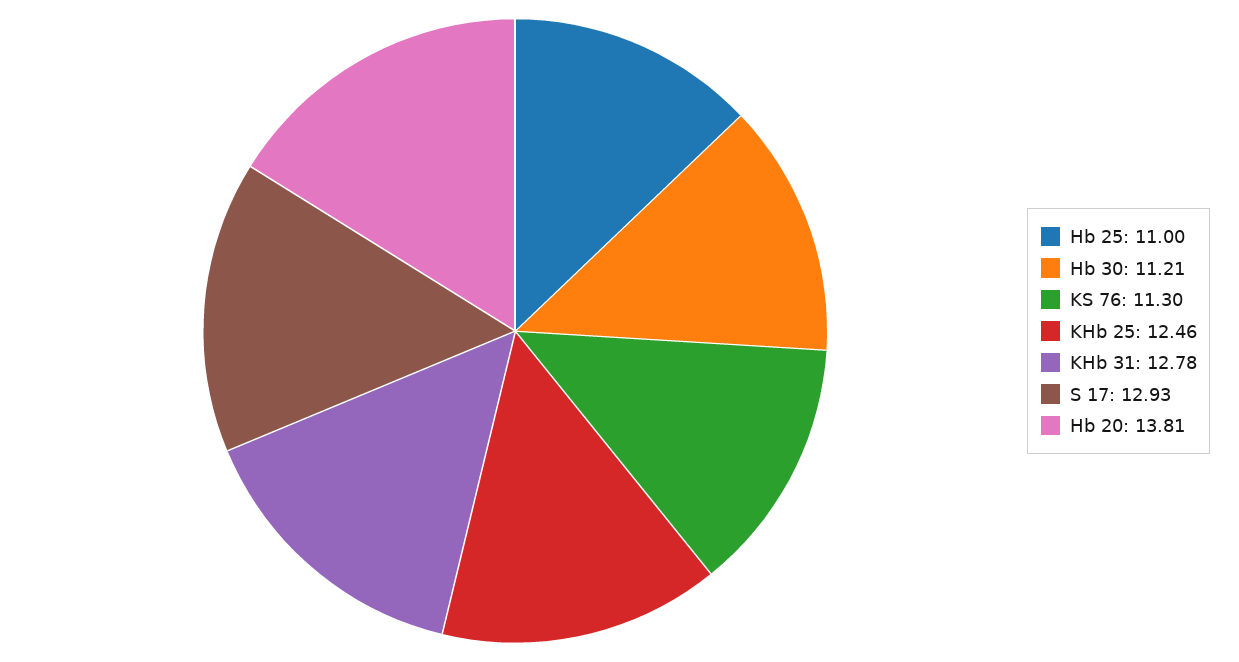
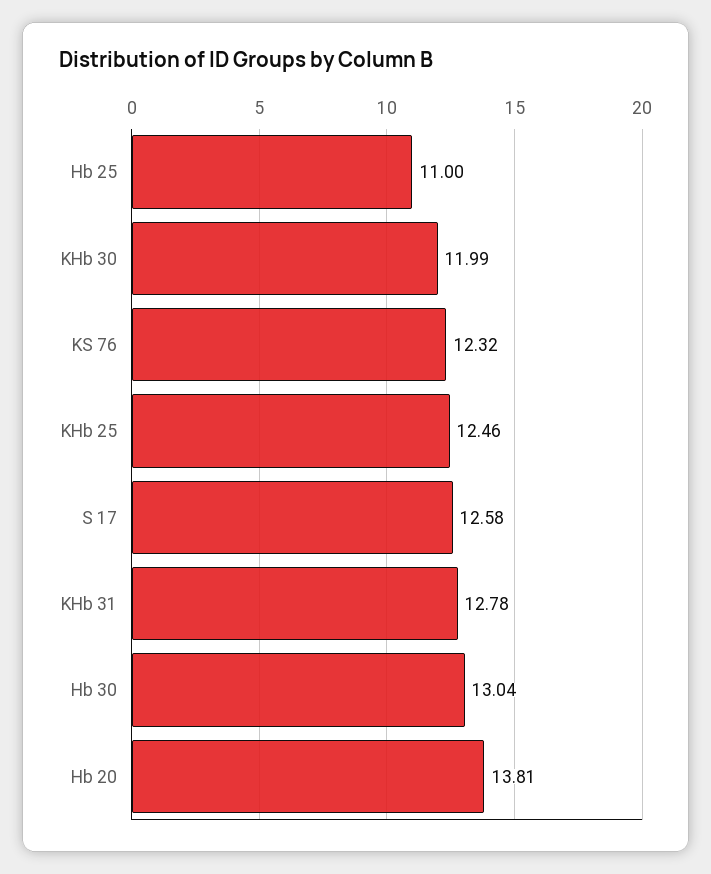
  {
    "Hb 25": 11,
-   "Hb 30": 11.21,
+   "Hb 30": 13.04,
-   "KS 76": 11.3,
+   "KS 76": 12.32,
    "KHb 25": 12.46,
    "KHb 31": 12.78,
-   "S 17": 12.93,
+   "S 17": 12.58,
-   "Hb 20": 13.81
+   "Hb 20": 13.81,
+   "KHb 30": 11.99
  }

